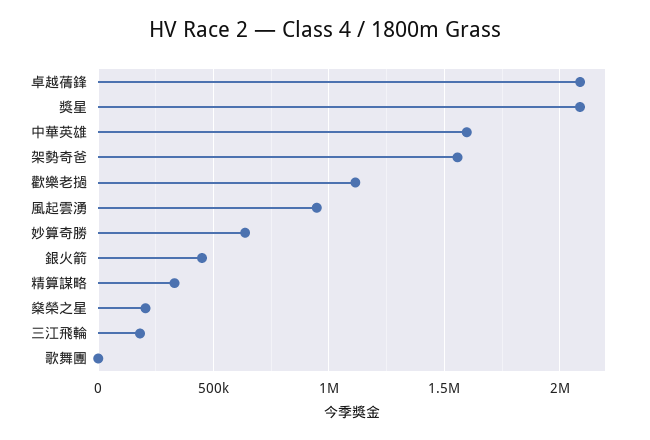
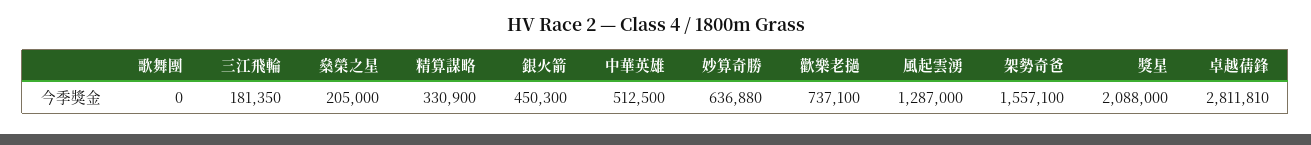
  {
-   "卓越蒨鋒": 2100000,
+   "卓越蒨鋒": 2811810,
    "獎星": 2088000,
-   "中華英雄": 1600000,
+   "中華英雄": 512500,
    "架勢奇爸": 1557100,
-   "歡樂老撾": 1100000,
+   "歡樂老撾": 737100,
-   "風起雲湧": 950000,
+   "風起雲湧": 1287000,
    "妙算奇勝": 636880,
    "銀火箭": 450300,
    "精算謀略": 330900,
    "燊榮之星": 205000,
    "三江飛輪": 181350,
    "歌舞團": 0
  }

